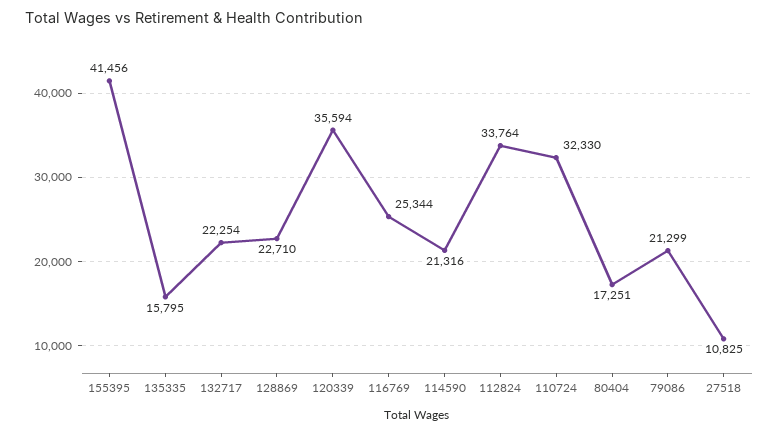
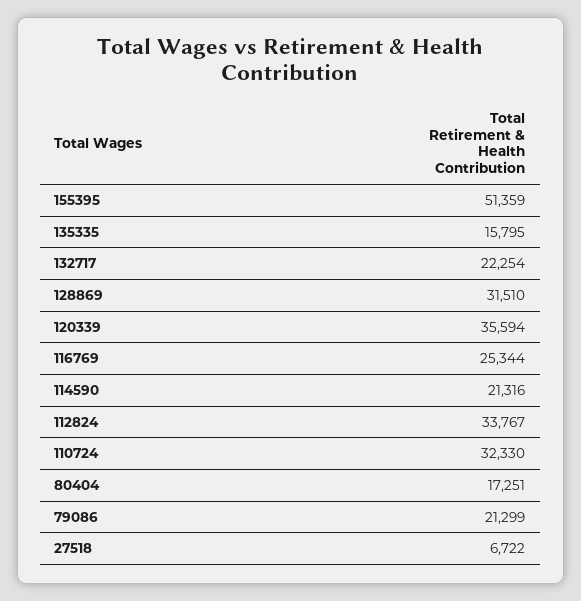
  {
-   "155395": 41456,
+   "155395": 51359,
    "135335": 15795,
    "132717": 22254,
-   "128869": 22710,
+   "128869": 31510,
    "120339": 35594,
    "116769": 25344,
    "114590": 21316,
-   "112824": 33764,
+   "112824": 33767,
    "110724": 32330,
    "80404": 17251,
    "79086": 21299,
-   "27518": 10825
+   "27518": 6722
  }

